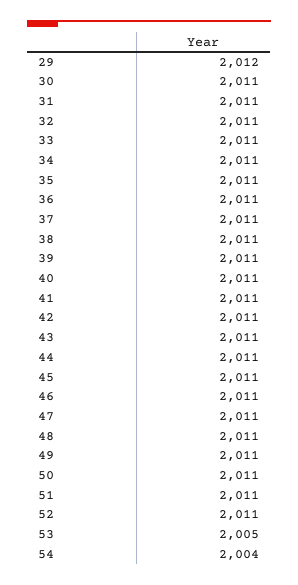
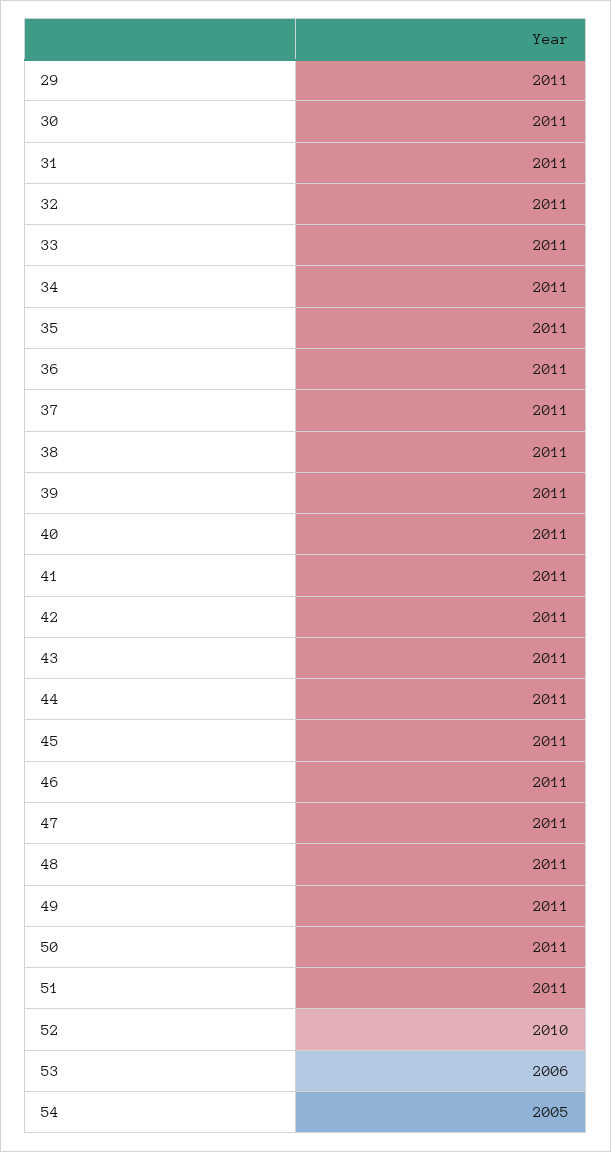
  {
-   "29": 2012,
+   "29": 2011,
    "30": 2011,
    "31": 2011,
    "32": 2011,
    "33": 2011,
    "34": 2011,
    "35": 2011,
    "36": 2011,
    "37": 2011,
    "38": 2011,
    "39": 2011,
    "40": 2011,
    "41": 2011,
    "42": 2011,
    "43": 2011,
    "44": 2011,
    "45": 2011,
    "46": 2011,
    "47": 2011,
    "48": 2011,
    "49": 2011,
    "50": 2011,
    "51": 2011,
-   "52": 2011,
+   "52": 2010,
-   "53": 2005,
+   "53": 2006,
-   "54": 2004
+   "54": 2005
  }

